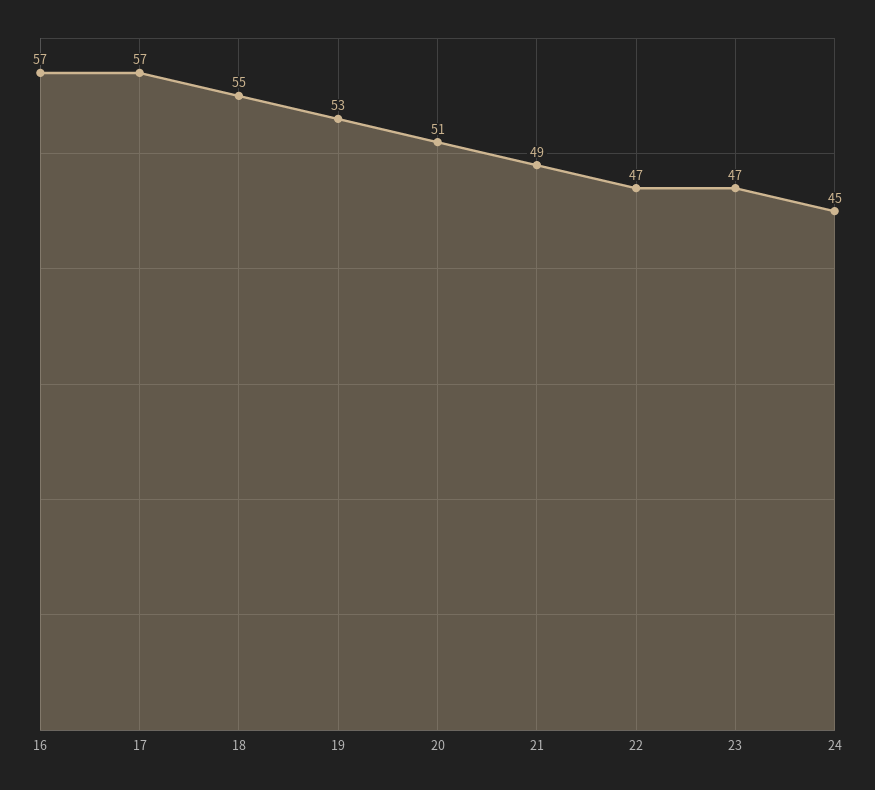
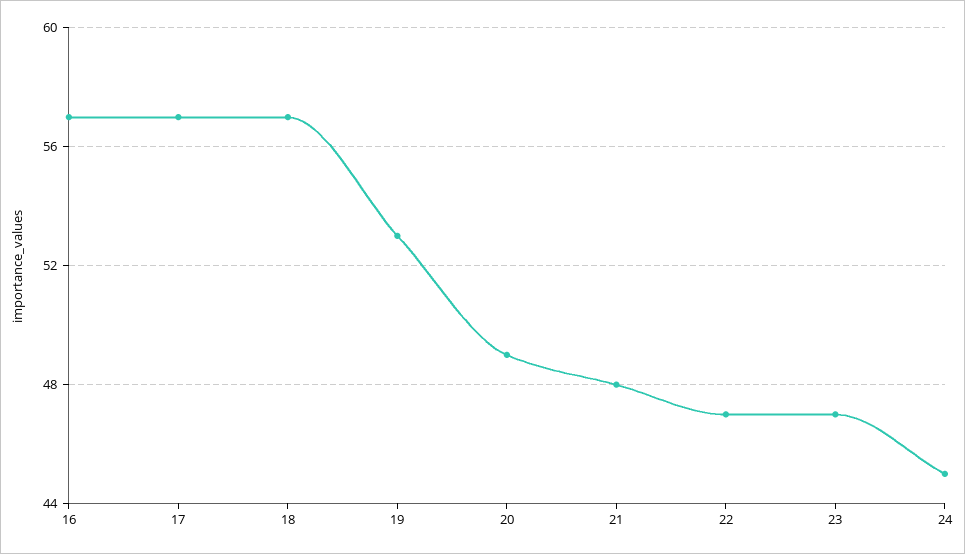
  {
    "16": 57,
    "17": 57,
-   "18": 55,
+   "18": 57,
    "19": 53,
-   "20": 51,
+   "20": 49,
-   "21": 49,
+   "21": 48,
    "22": 47,
    "23": 47,
    "24": 45
  }

